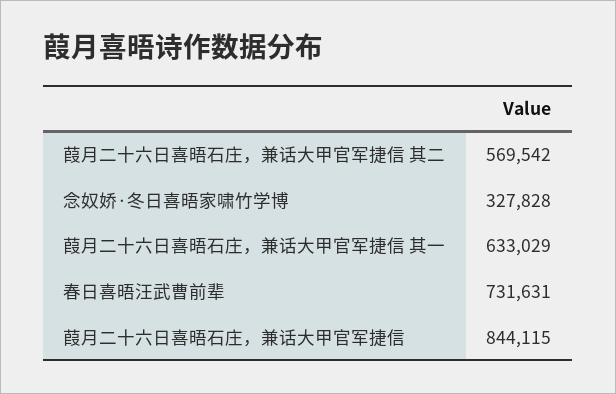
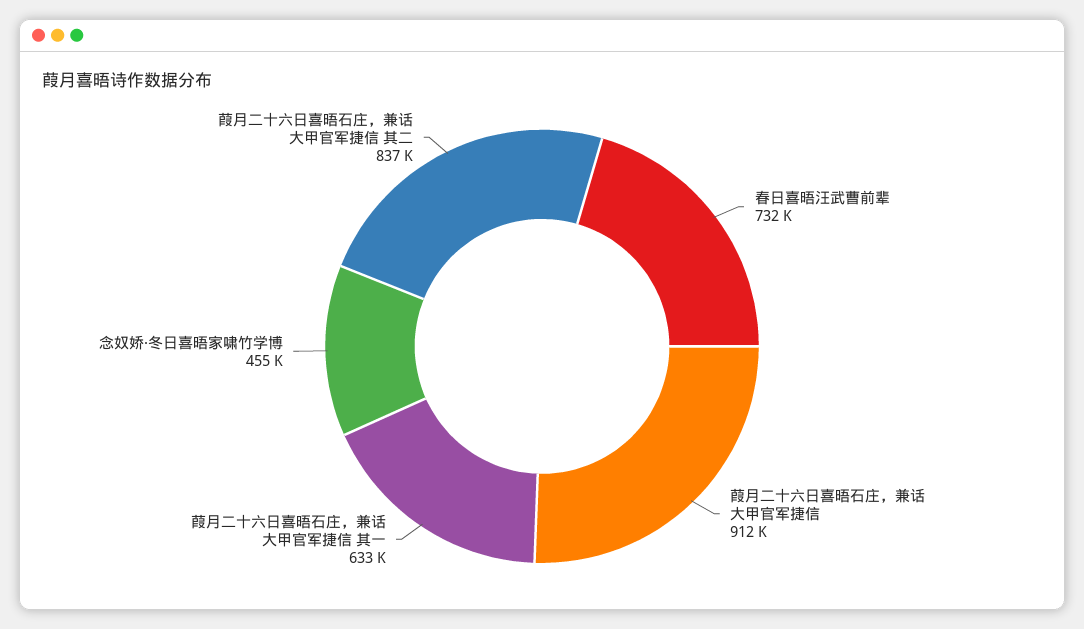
  {
-   "葭月二十六日喜晤石庄，兼话大甲官军捷信 其二": 569542,
+   "葭月二十六日喜晤石庄，兼话大甲官军捷信 其二": 837000,
-   "念奴娇·冬日喜晤家啸竹学博": 327828,
+   "念奴娇·冬日喜晤家啸竹学博": 455000,
    "葭月二十六日喜晤石庄，兼话大甲官军捷信 其一": 633029,
    "春日喜晤汪武曹前辈": 731631,
-   "葭月二十六日喜晤石庄，兼话大甲官军捷信": 844115
+   "葭月二十六日喜晤石庄，兼话大甲官军捷信": 912000
  }

